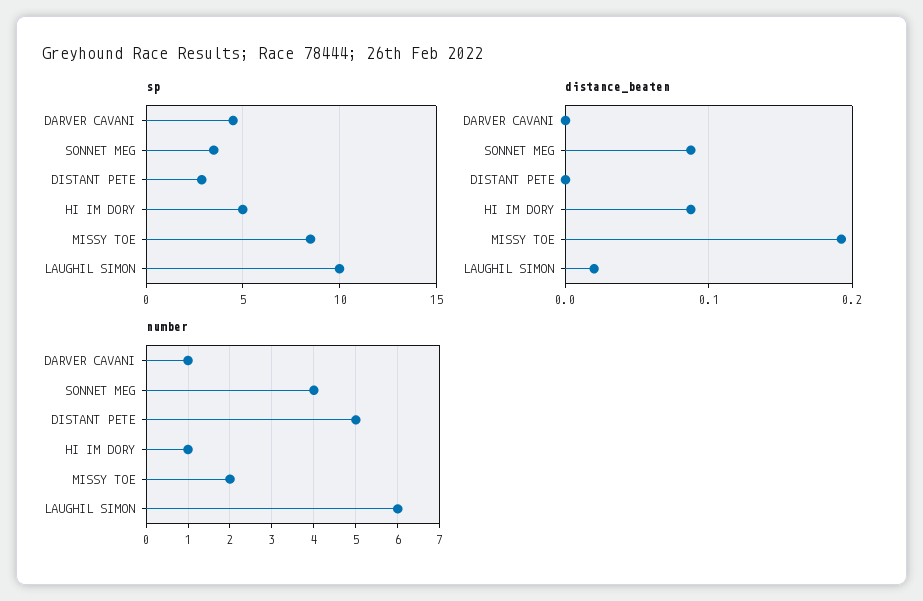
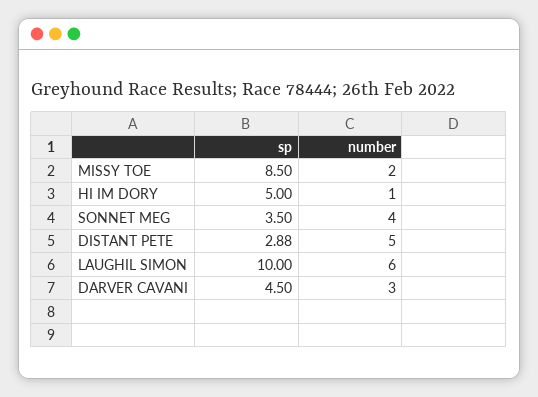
  {
    "sp": {
      "DARVER CAVANI": 4.5,
      "SONNET MEG": 3.5,
      "DISTANT PETE": 2.88,
      "HI IM DORY": 5,
      "MISSY TOE": 8.5,
      "LAUGHIL SIMON": 10
    },
-   "distance_beaten": {
-     "DARVER CAVANI": 0,
-     "SONNET MEG": 0.09,
-     "DISTANT PETE": 0,
-     "HI IM DORY": 0.09,
-     "MISSY TOE": 0.19,
-     "LAUGHIL SIMON": 0.02
-   },
    "number": {
-     "DARVER CAVANI": 1,
+     "DARVER CAVANI": 3,
      "SONNET MEG": 4,
      "DISTANT PETE": 5,
      "HI IM DORY": 1,
      "MISSY TOE": 2,
      "LAUGHIL SIMON": 6
    }
  }

